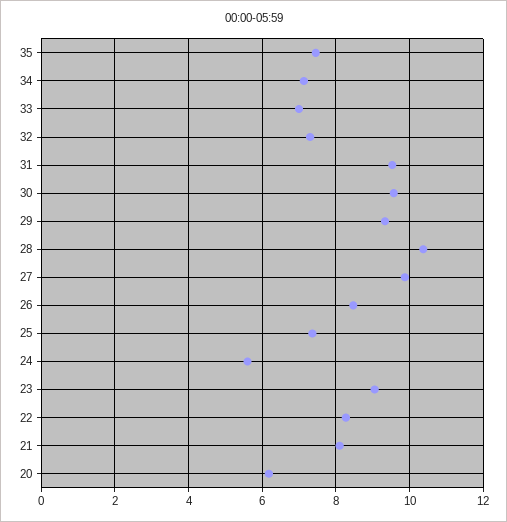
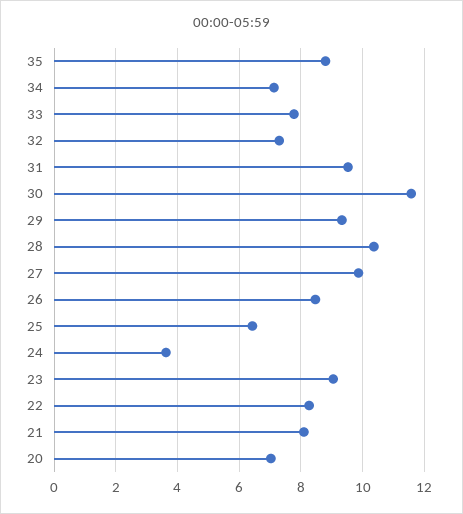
  {
-   "35": 7.4,
+   "35": 8.8,
    "34": 7.2,
-   "33": 7,
+   "33": 7.8,
    "32": 7.4,
    "31": 9.6,
-   "30": 9.6,
+   "30": 11.6,
    "29": 9.4,
    "28": 10.4,
    "27": 9.8,
    "26": 8.4,
-   "25": 7.4,
+   "25": 6.4,
-   "24": 5.6,
+   "24": 3.6,
    "23": 9,
    "22": 8.2,
    "21": 8.2,
-   "20": 6.2
+   "20": 7
  }

